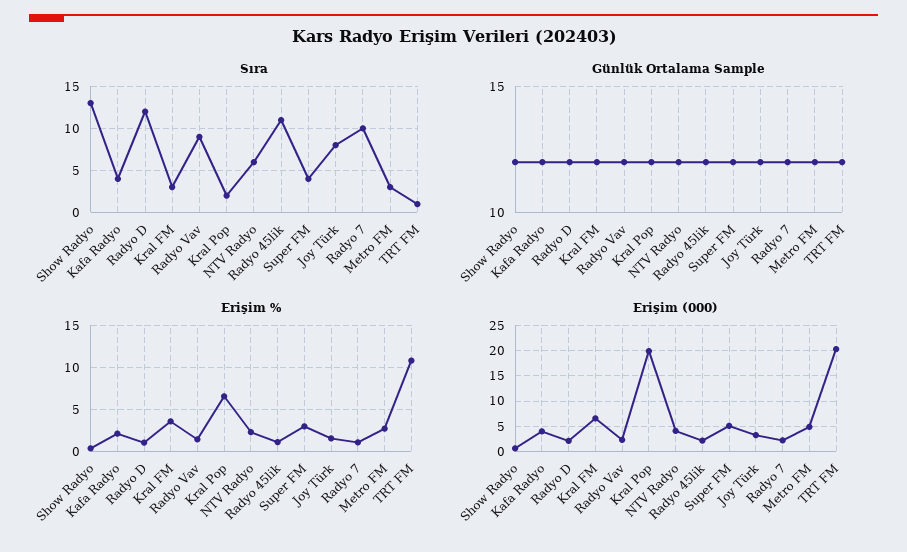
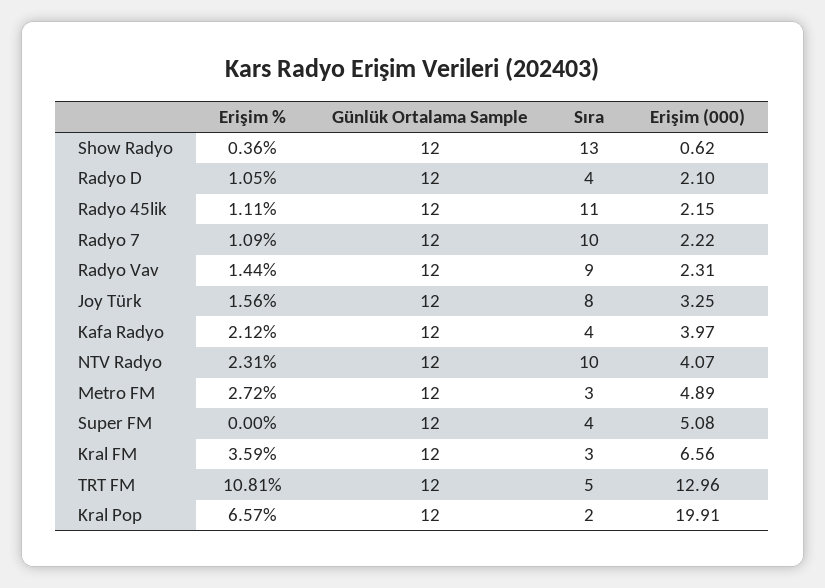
  {
    "Sıra": {
      "Show Radyo": 13,
      "Kafa Radyo": 4,
-     "Radyo D": 12,
+     "Radyo D": 4,
      "Kral FM": 3,
      "Radyo Vav": 9,
      "Kral Pop": 2,
-     "NTV Radyo": 6,
+     "NTV Radyo": 10,
      "Radyo 45lik": 11,
      "Super FM": 4,
      "Joy Türk": 8,
      "Radyo 7": 10,
      "Metro FM": 3,
-     "TRT FM": 1
+     "TRT FM": 5
    },
    "Günlük Ortalama Sample": {
      "Show Radyo": 12,
      "Kafa Radyo": 12,
      "Radyo D": 12,
      "Kral FM": 12,
      "Radyo Vav": 12,
      "Kral Pop": 12,
      "NTV Radyo": 12,
      "Radyo 45lik": 12,
      "Super FM": 12,
      "Joy Türk": 12,
      "Radyo 7": 12,
      "Metro FM": 12,
      "TRT FM": 12
    },
    "Erişim %": {
      "Show Radyo": 0.36,
      "Kafa Radyo": 2.12,
      "Radyo D": 1.05,
      "Kral FM": 3.59,
      "Radyo Vav": 1.44,
      "Kral Pop": 6.57,
      "NTV Radyo": 2.31,
      "Radyo 45lik": 1.11,
-     "Super FM": 3,
+     "Super FM": 0,
      "Joy Türk": 1.56,
      "Radyo 7": 1.09,
      "Metro FM": 2.72,
      "TRT FM": 10.81
    },
    "Erişim (000)": {
      "Show Radyo": 0.62,
      "Kafa Radyo": 3.97,
      "Radyo D": 2.1,
      "Kral FM": 6.56,
      "Radyo Vav": 2.31,
      "Kral Pop": 19.91,
      "NTV Radyo": 4.07,
      "Radyo 45lik": 2.15,
      "Super FM": 5.08,
      "Joy Türk": 3.25,
      "Radyo 7": 2.22,
      "Metro FM": 4.89,
-     "TRT FM": 20
+     "TRT FM": 12.96
    }
  }

